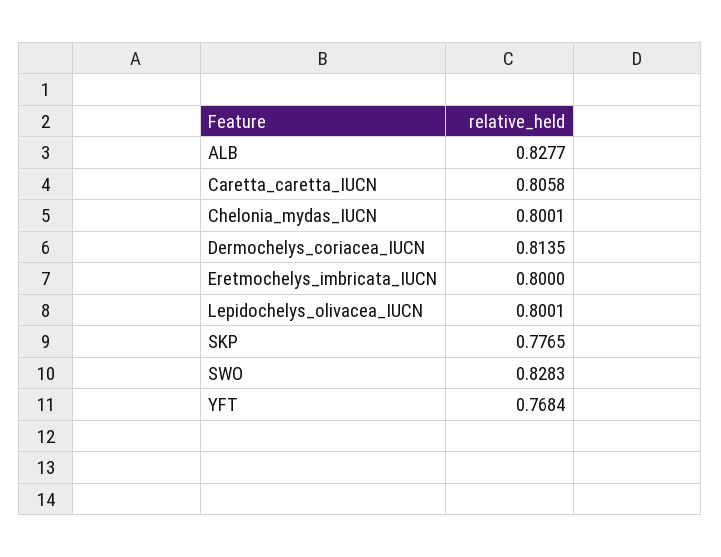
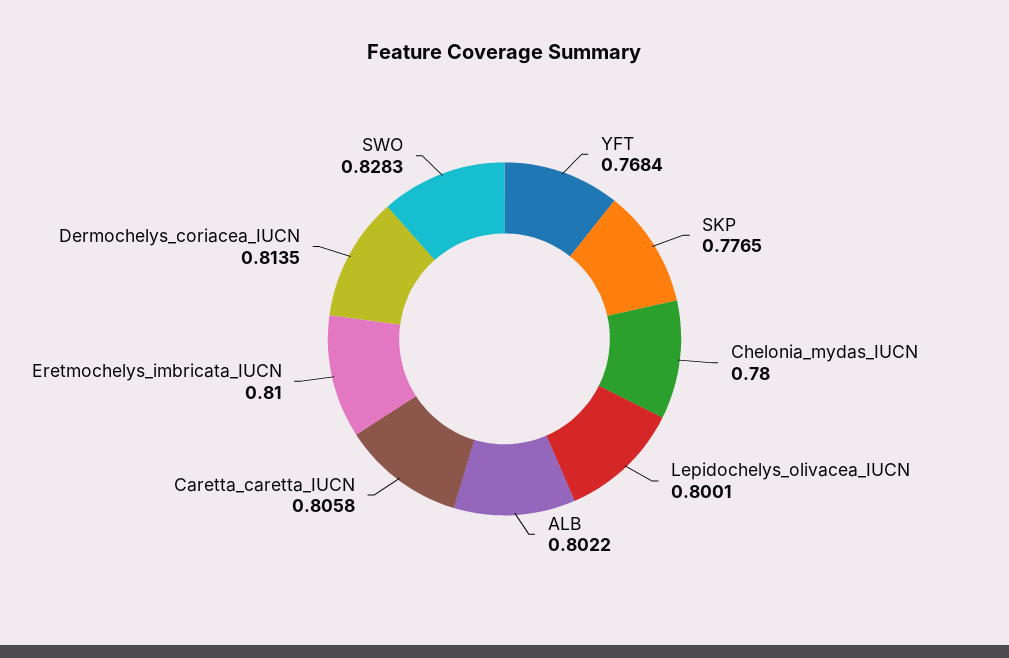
  {
-   "ALB": 0.8277,
+   "ALB": 0.8022,
    "Caretta_caretta_IUCN": 0.8058,
-   "Chelonia_mydas_IUCN": 0.8001,
+   "Chelonia_mydas_IUCN": 0.78,
    "Dermochelys_coriacea_IUCN": 0.8135,
-   "Eretmochelys_imbricata_IUCN": 0.8,
+   "Eretmochelys_imbricata_IUCN": 0.81,
    "Lepidochelys_olivacea_IUCN": 0.8001,
    "SKP": 0.7765,
    "SWO": 0.8283,
    "YFT": 0.7684
  }

